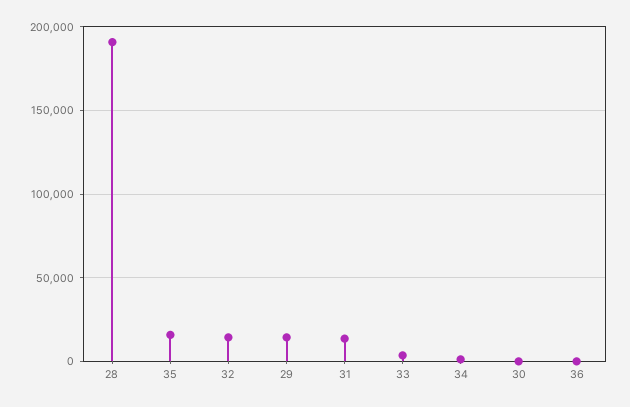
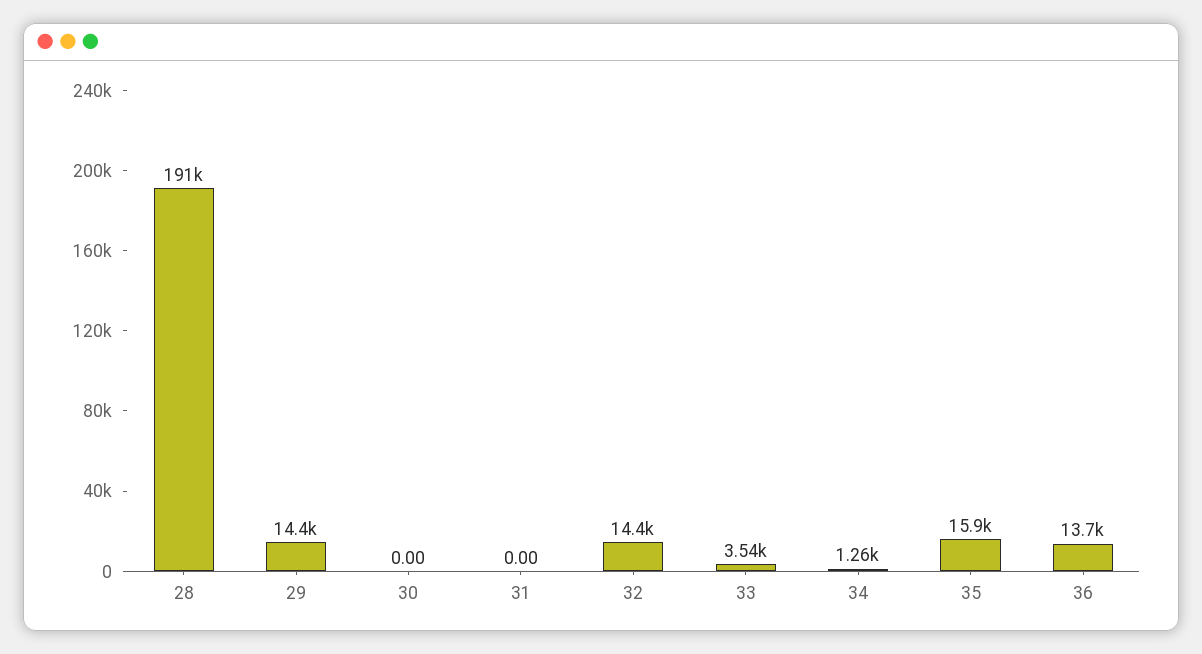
  {
    "28": 191000,
    "35": 15900,
    "32": 14400,
    "29": 14400,
-   "31": 15000,
+   "31": 0,
    "33": 3540,
    "34": 1260,
    "30": 0,
-   "36": 0
+   "36": 13700
  }

